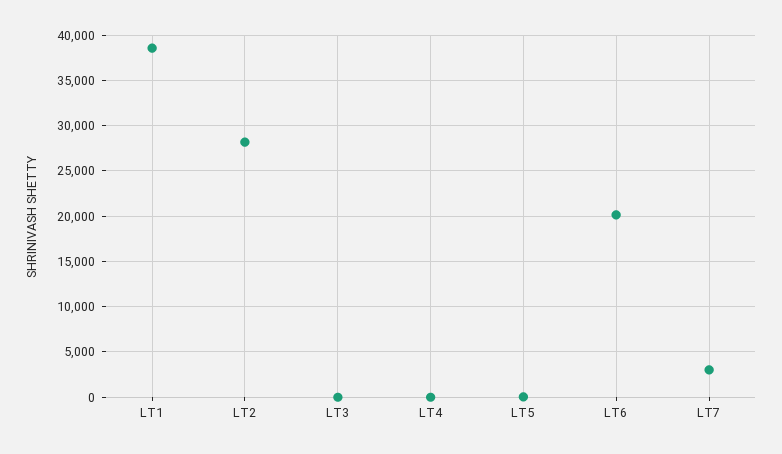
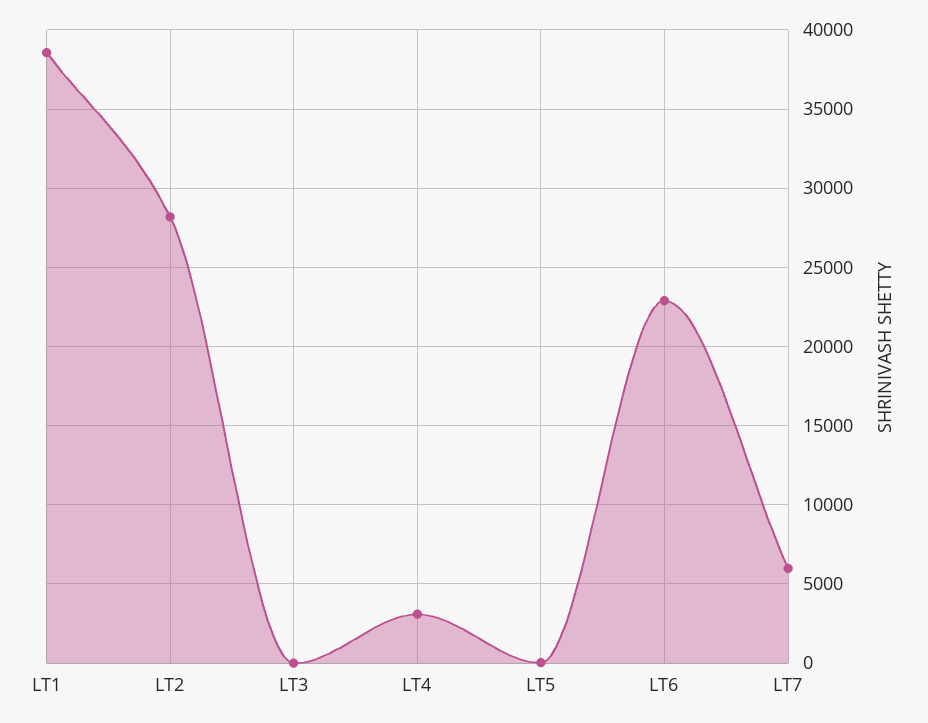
  {
    "LT1": 38500,
    "LT2": 28000,
    "LT3": 0,
-   "LT4": 0,
+   "LT4": 3000,
    "LT5": 0,
-   "LT6": 20000,
+   "LT6": 23000,
-   "LT7": 3000
+   "LT7": 6000
  }

